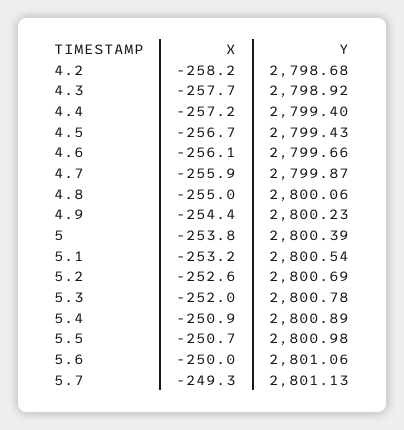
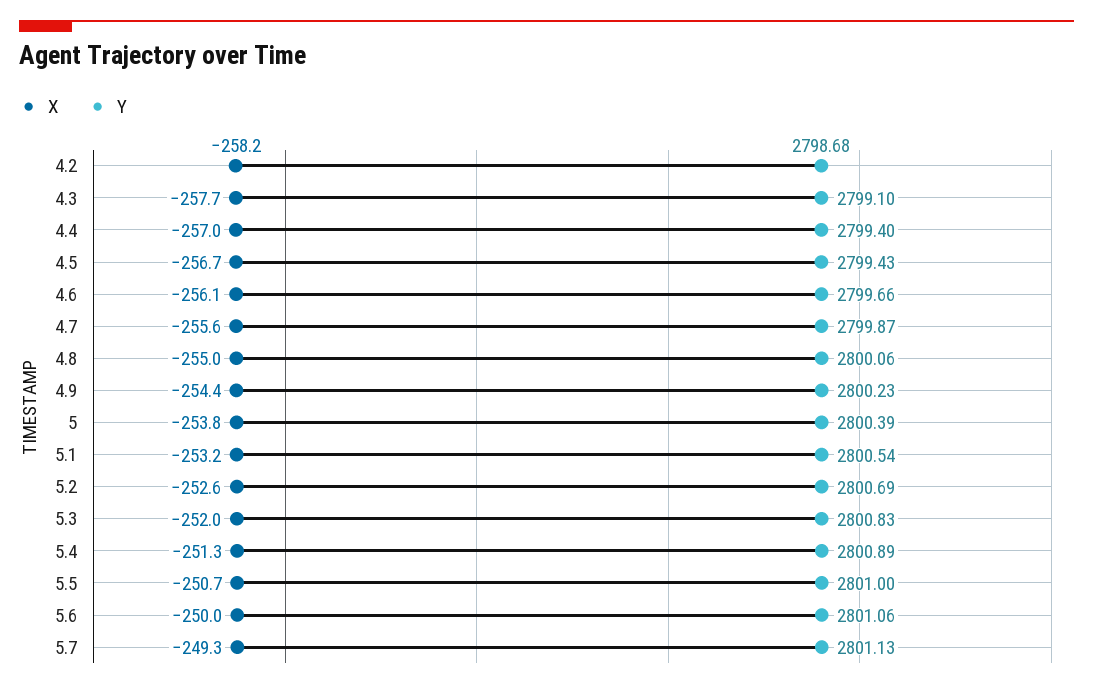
  {
    "X": {
      "4.2": -258.2,
      "4.3": -257.7,
-     "4.4": -257.2,
+     "4.4": -257,
      "4.5": -256.7,
      "4.6": -256.1,
-     "4.7": -255.9,
+     "4.7": -255.6,
      "4.8": -255,
      "4.9": -254.4,
      "5": -253.8,
      "5.1": -253.2,
      "5.2": -252.6,
      "5.3": -252,
-     "5.4": -250.9,
+     "5.4": -251.3,
      "5.5": -250.7,
      "5.6": -250,
      "5.7": -249.3
    },
    "Y": {
      "4.2": 2798.68,
-     "4.3": 2798.92,
+     "4.3": 2799.1,
      "4.4": 2799.4,
      "4.5": 2799.43,
      "4.6": 2799.66,
      "4.7": 2799.87,
      "4.8": 2800.06,
      "4.9": 2800.23,
      "5": 2800.39,
      "5.1": 2800.54,
      "5.2": 2800.69,
-     "5.3": 2800.78,
+     "5.3": 2800.83,
      "5.4": 2800.89,
-     "5.5": 2800.98,
+     "5.5": 2801,
      "5.6": 2801.06,
      "5.7": 2801.13
    }
  }

